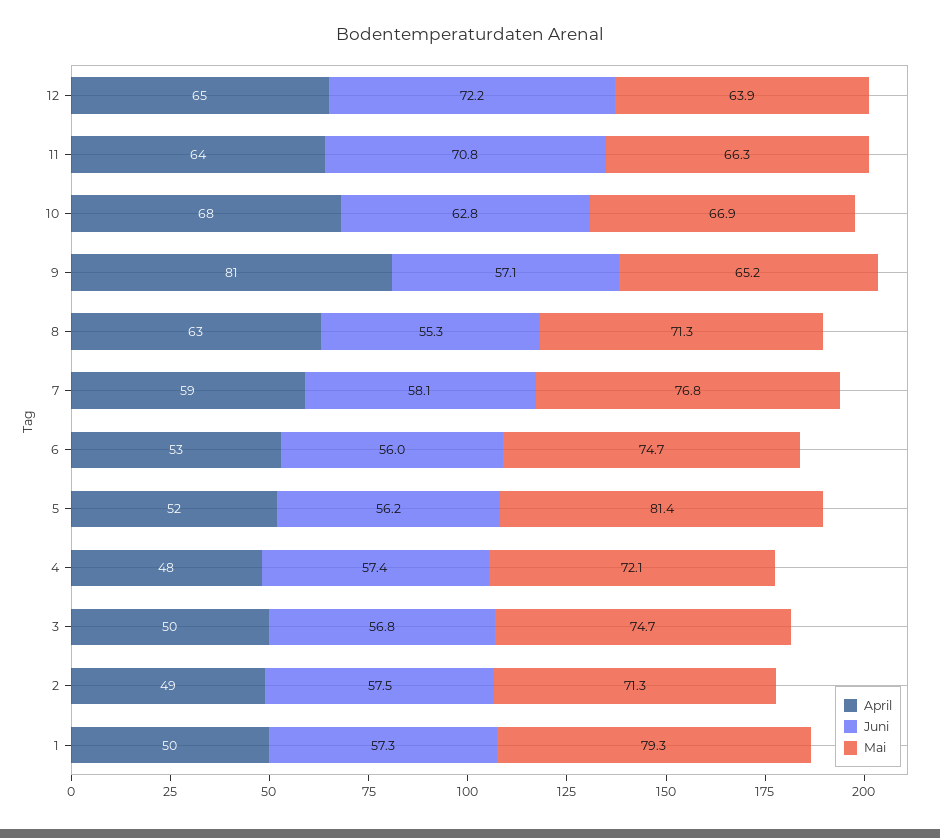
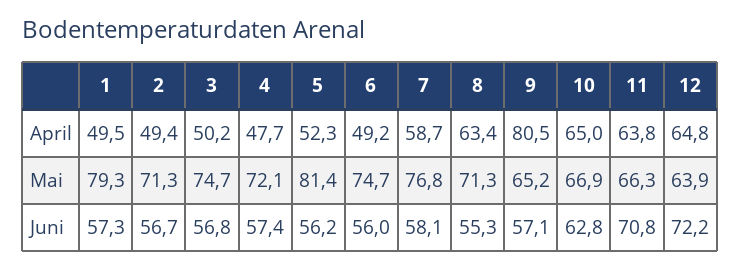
  {
    "April": {
      "12": 64.8,
      "11": 63.8,
-     "10": 68,
+     "10": 65,
      "9": 80.5,
      "8": 63.4,
      "7": 58.7,
-     "6": 53,
+     "6": 49.2,
      "5": 52.3,
      "4": 47.7,
      "3": 50.2,
      "2": 49.4,
      "1": 49.5
    },
    "Juni": {
      "12": 72.2,
      "11": 70.8,
      "10": 62.8,
      "9": 57.1,
      "8": 55.3,
      "7": 58.1,
      "6": 56,
      "5": 56.2,
      "4": 57.4,
      "3": 56.8,
-     "2": 57.5,
+     "2": 56.7,
      "1": 57.3
    },
    "Mai": {
      "12": 63.9,
      "11": 66.3,
      "10": 66.9,
      "9": 65.2,
      "8": 71.3,
      "7": 76.8,
      "6": 74.7,
      "5": 81.4,
      "4": 72.1,
      "3": 74.7,
      "2": 71.3,
      "1": 79.3
    }
  }

